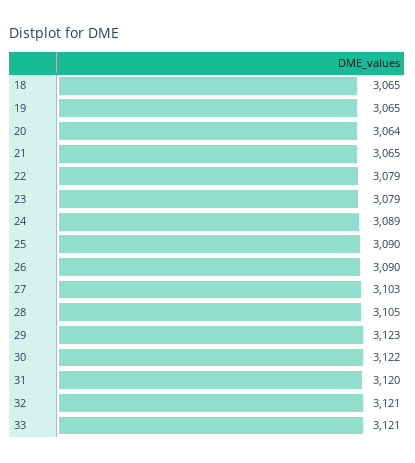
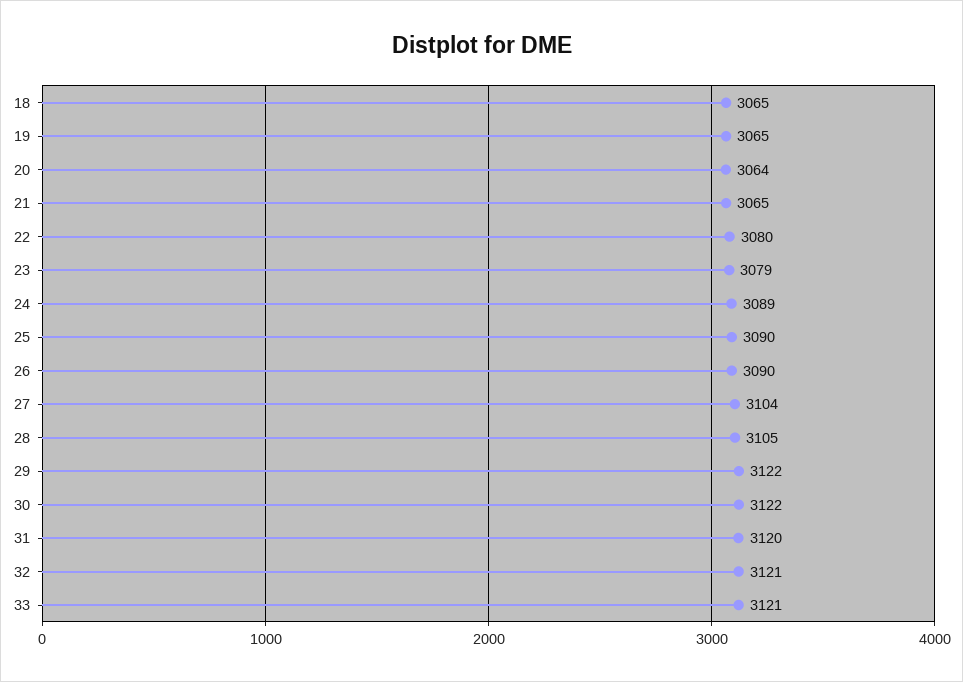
  {
    "18": 3065,
    "19": 3065,
    "20": 3064,
    "21": 3065,
-   "22": 3079,
+   "22": 3080,
    "23": 3079,
    "24": 3089,
    "25": 3090,
    "26": 3090,
-   "27": 3103,
+   "27": 3104,
    "28": 3105,
-   "29": 3123,
+   "29": 3122,
    "30": 3122,
    "31": 3120,
    "32": 3121,
    "33": 3121
  }

